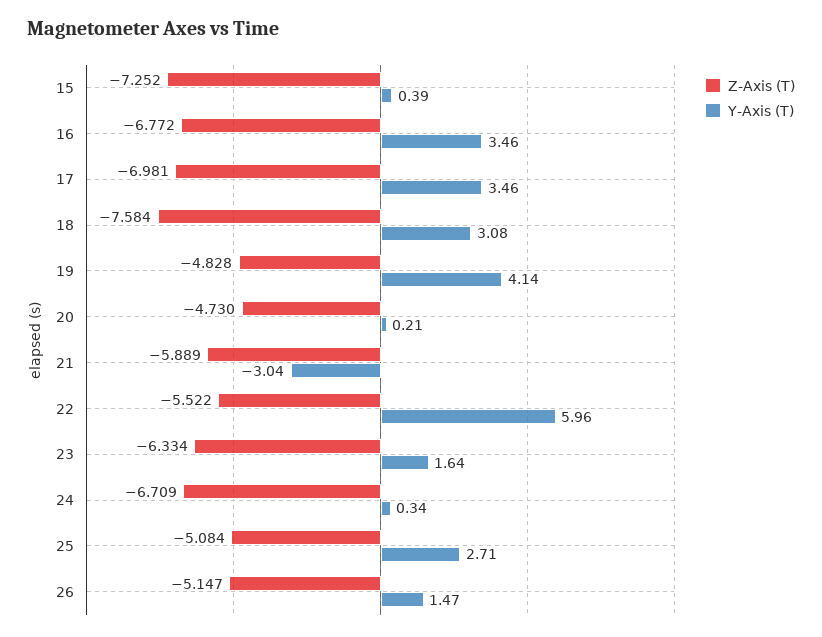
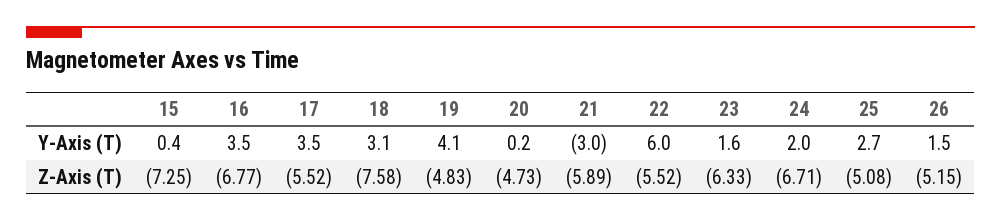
  {
    "Z-Axis (T)": {
      "15": -7.252,
      "16": -6.772,
-     "17": -6.981,
+     "17": -5.52,
      "18": -7.584,
      "19": -4.828,
      "20": -4.73,
      "21": -5.889,
      "22": -5.522,
      "23": -6.334,
      "24": -6.709,
      "25": -5.084,
      "26": -5.147
    },
    "Y-Axis (T)": {
      "15": 0.39,
      "16": 3.46,
      "17": 3.46,
      "18": 3.08,
      "19": 4.14,
      "20": 0.21,
      "21": -3.04,
      "22": 5.96,
      "23": 1.64,
-     "24": 0.34,
+     "24": 2,
      "25": 2.71,
      "26": 1.47
    }
  }

